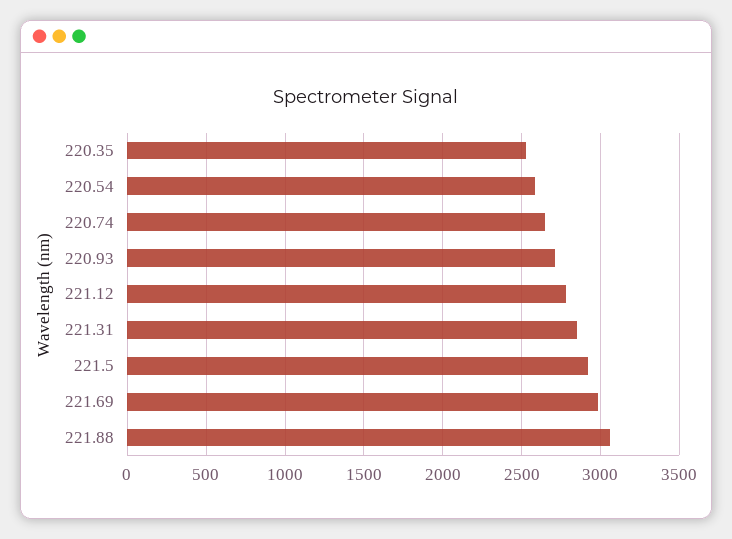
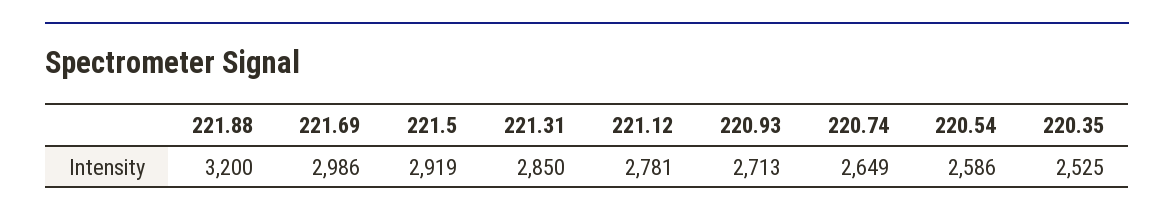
  {
    "220.35": 2525,
    "220.54": 2586,
    "220.74": 2649,
    "220.93": 2713,
    "221.12": 2781,
    "221.31": 2850,
    "221.5": 2919,
    "221.69": 2986,
-   "221.88": 3050
+   "221.88": 3200
  }

